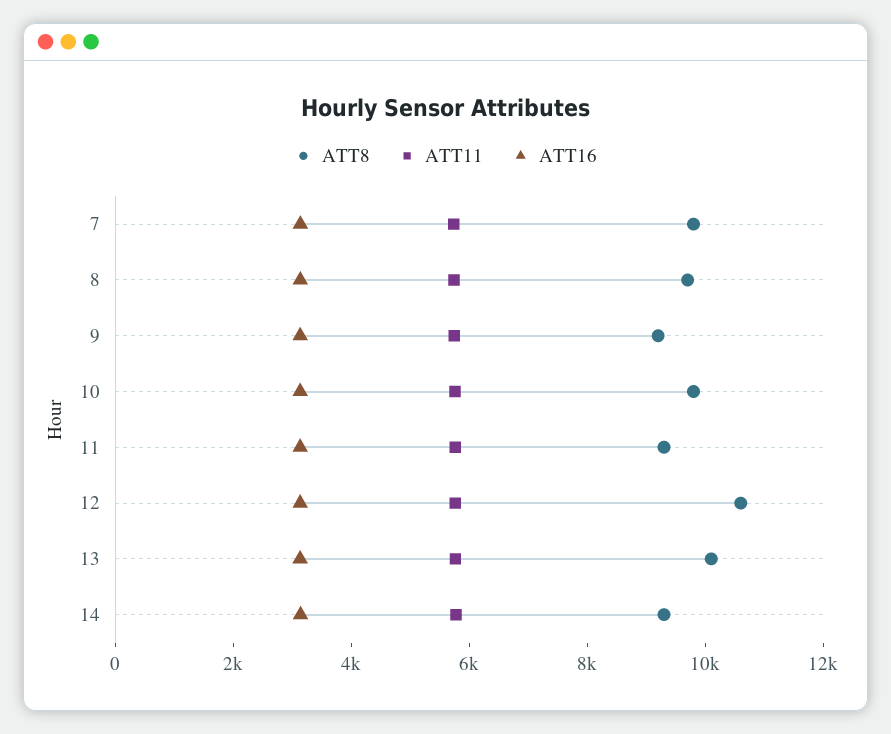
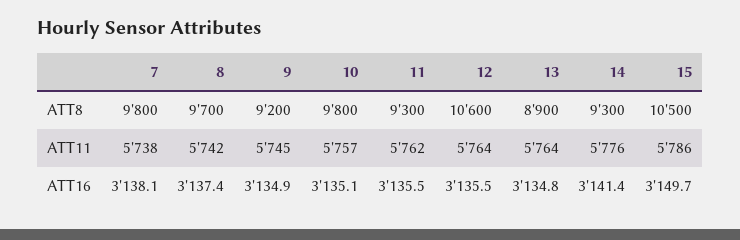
  {
    "ATT8": {
      "7": 9800,
      "8": 9700,
      "9": 9200,
      "10": 9800,
      "11": 9300,
      "12": 10600,
-     "13": 10000,
+     "13": 8900,
-     "14": 9300
+     "14": 9300,
+     "15": 10500
    },
    "ATT11": {
      "7": 5738,
      "8": 5742,
      "9": 5745,
      "10": 5757,
      "11": 5762,
      "12": 5764,
      "13": 5764,
-     "14": 5776
+     "14": 5776,
+     "15": 5786
    },
    "ATT16": {
      "7": 3138.1,
      "8": 3137.4,
      "9": 3134.9,
      "10": 3135.1,
      "11": 3135.5,
      "12": 3135.5,
      "13": 3134.8,
-     "14": 3141.4
+     "14": 3141.4,
+     "15": 3149.7
    }
  }

